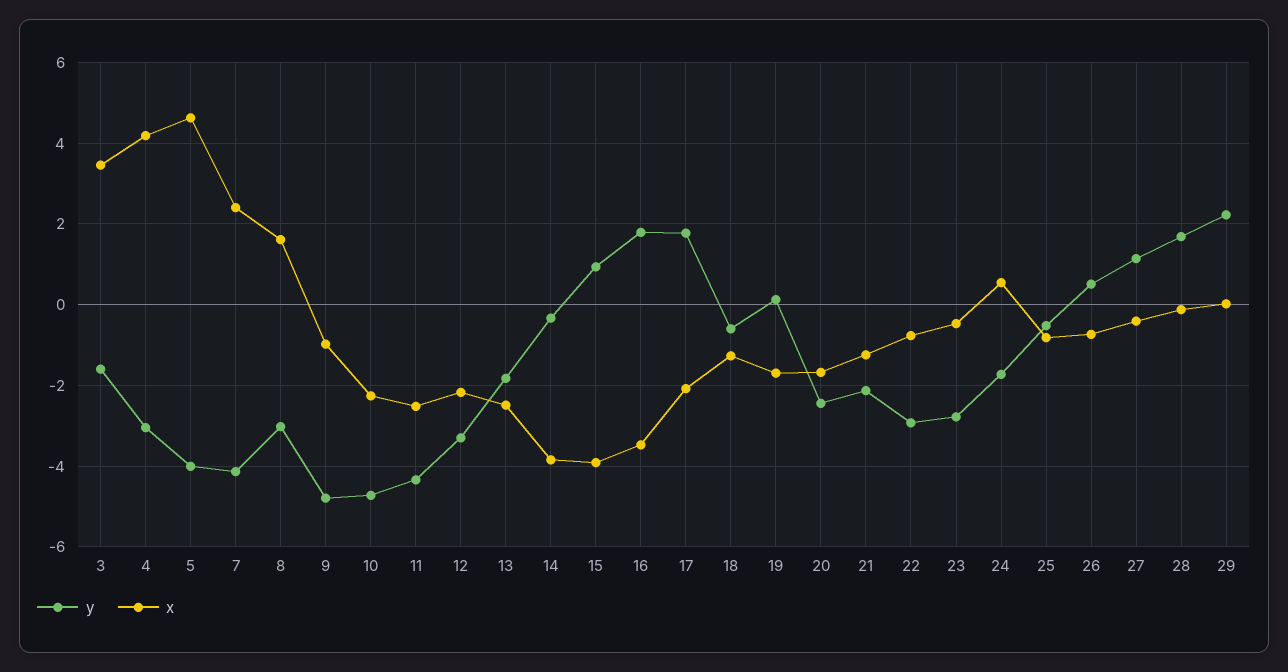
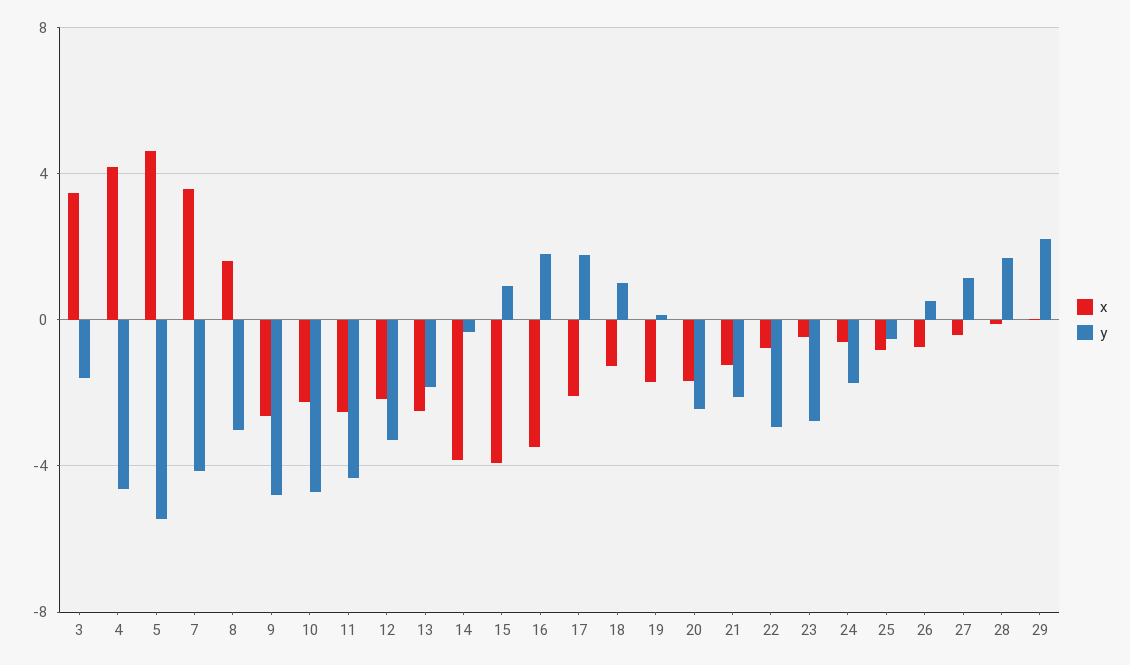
  {
    "y": {
      "3": -1.6,
-     "4": -3,
+     "4": -4.5,
-     "5": -4,
+     "5": -5.5,
      "7": -4.2,
      "8": -3,
      "9": -4.8,
      "10": -4.8,
      "11": -4.4,
      "12": -3.2,
      "13": -1.8,
      "14": -0.4,
      "15": 1,
      "16": 1.8,
      "17": 1.8,
-     "18": -0.6,
+     "18": 1,
      "19": 0.2,
      "20": -2.4,
      "21": -2.2,
      "22": -3,
      "23": -2.8,
      "24": -1.8,
      "25": -0.6,
      "26": 0.6,
      "27": 1.2,
      "28": 1.6,
      "29": 2.2
    },
    "x": {
      "3": 3.4,
      "4": 4.2,
      "5": 4.6,
-     "7": 2.4,
+     "7": 3.5,
      "8": 1.6,
-     "9": -1,
+     "9": -2.5,
      "10": -2.2,
      "11": -2.6,
      "12": -2.2,
      "13": -2.4,
      "14": -3.8,
      "15": -4,
      "16": -3.4,
      "17": -2,
      "18": -1.2,
      "19": -1.6,
      "20": -1.6,
      "21": -1.2,
      "22": -0.8,
      "23": -0.4,
-     "24": 0.6,
+     "24": -0.5,
      "25": -0.8,
      "26": -0.8,
      "27": -0.4,
      "28": -0.2,
      "29": 0
    }
  }

